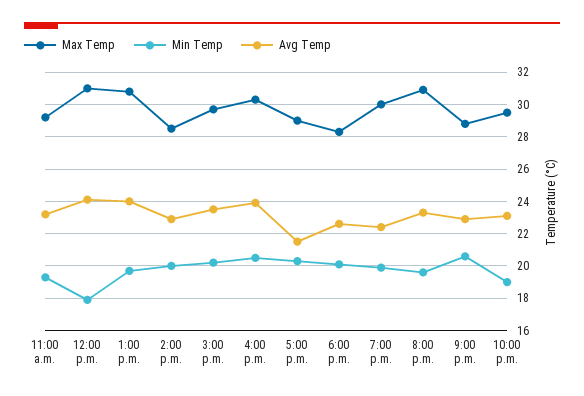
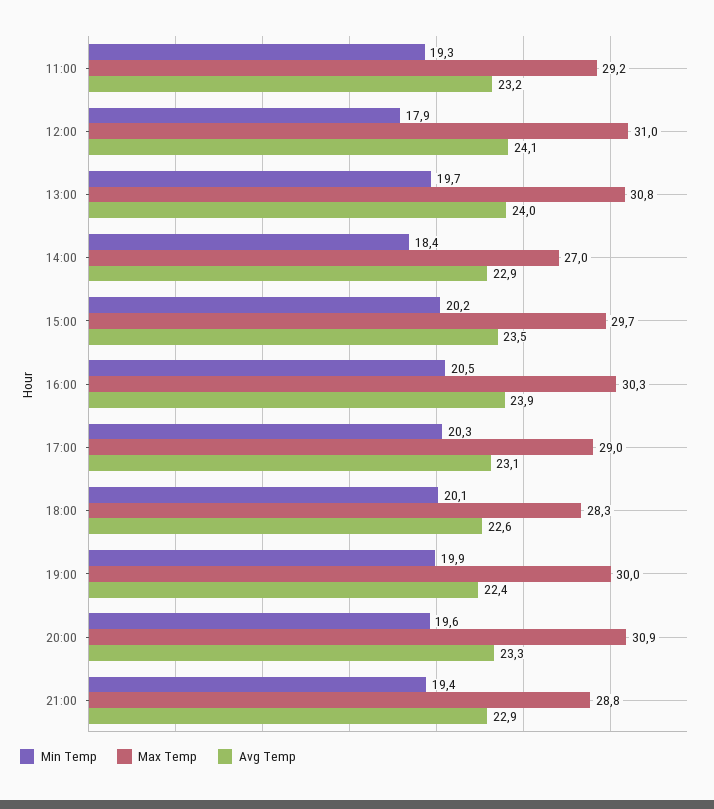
  {
    "Max Temp": {
      "11:00 a.m.": 29.2,
      "12:00 p.m.": 31,
      "1:00 p.m.": 30.8,
-     "2:00 p.m.": 28.5,
+     "2:00 p.m.": 27,
      "3:00 p.m.": 29.7,
      "4:00 p.m.": 30.3,
      "5:00 p.m.": 29,
      "6:00 p.m.": 28.3,
      "7:00 p.m.": 30,
      "8:00 p.m.": 30.9,
-     "9:00 p.m.": 28.8,
+     "9:00 p.m.": 28.8
-     "10:00 p.m.": 29.5
    },
    "Min Temp": {
      "11:00 a.m.": 19.3,
      "12:00 p.m.": 17.9,
      "1:00 p.m.": 19.7,
-     "2:00 p.m.": 20,
+     "2:00 p.m.": 18.4,
      "3:00 p.m.": 20.2,
      "4:00 p.m.": 20.5,
      "5:00 p.m.": 20.3,
      "6:00 p.m.": 20.1,
      "7:00 p.m.": 19.9,
      "8:00 p.m.": 19.6,
-     "9:00 p.m.": 20.5,
+     "9:00 p.m.": 19.4
-     "10:00 p.m.": 19
    },
    "Avg Temp": {
      "11:00 a.m.": 23.2,
      "12:00 p.m.": 24.1,
      "1:00 p.m.": 24,
      "2:00 p.m.": 22.9,
      "3:00 p.m.": 23.5,
      "4:00 p.m.": 23.9,
-     "5:00 p.m.": 21.5,
+     "5:00 p.m.": 23.1,
      "6:00 p.m.": 22.6,
      "7:00 p.m.": 22.4,
      "8:00 p.m.": 23.3,
-     "9:00 p.m.": 22.9,
+     "9:00 p.m.": 22.9
-     "10:00 p.m.": 23
    }
  }

